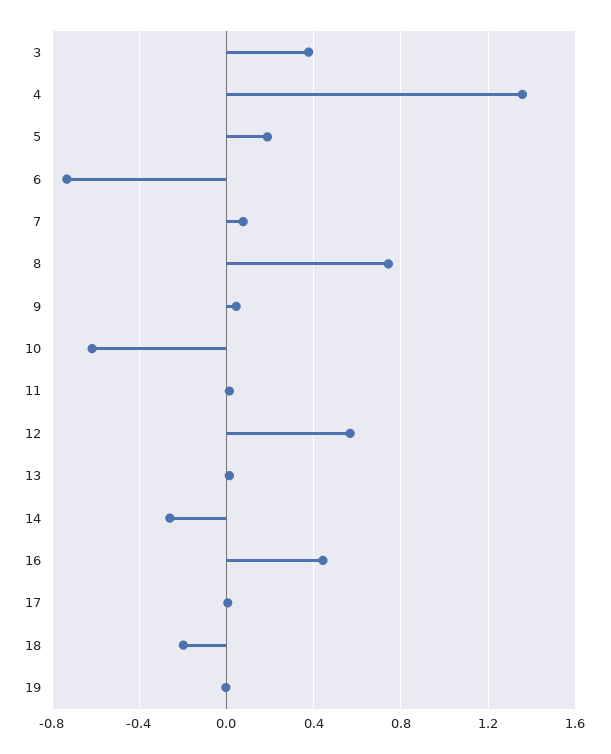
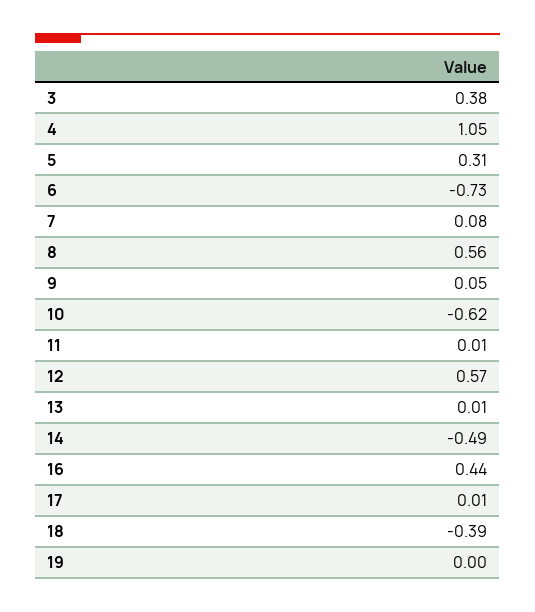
  {
    "3": 0.38,
-   "4": 1.35,
+   "4": 1.05,
-   "5": 0.2,
+   "5": 0.31,
    "6": -0.73,
    "7": 0.08,
-   "8": 0.75,
+   "8": 0.56,
    "9": 0.05,
    "10": -0.62,
    "11": 0.01,
    "12": 0.57,
    "13": 0.01,
-   "14": -0.25,
+   "14": -0.49,
    "16": 0.44,
    "17": 0.01,
-   "18": -0.2,
+   "18": -0.39,
    "19": 0
  }

